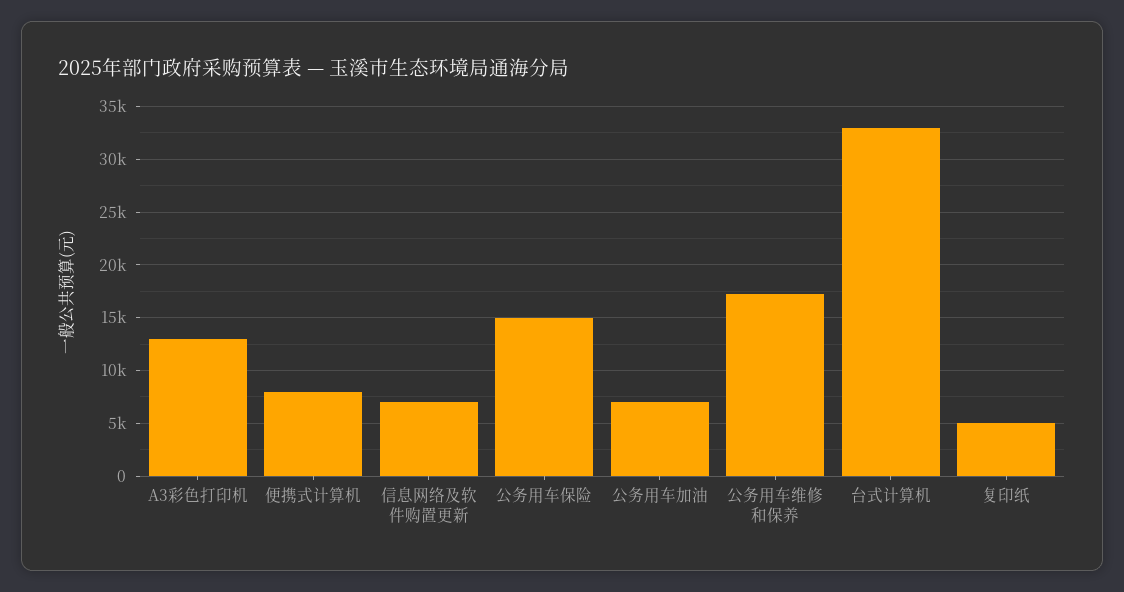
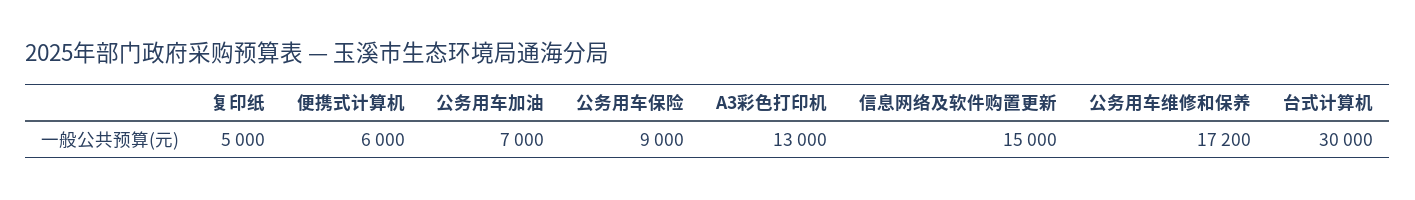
  {
    "A3彩色打印机": 13000,
-   "便携式计算机": 8000,
+   "便携式计算机": 6000,
-   "信息网络及软件购置更新": 7000,
+   "信息网络及软件购置更新": 15000,
-   "公务用车保险": 15000,
+   "公务用车保险": 9000,
    "公务用车加油": 7000,
    "公务用车维修和保养": 17200,
-   "台式计算机": 33000,
+   "台式计算机": 30000,
    "复印纸": 5000
  }

